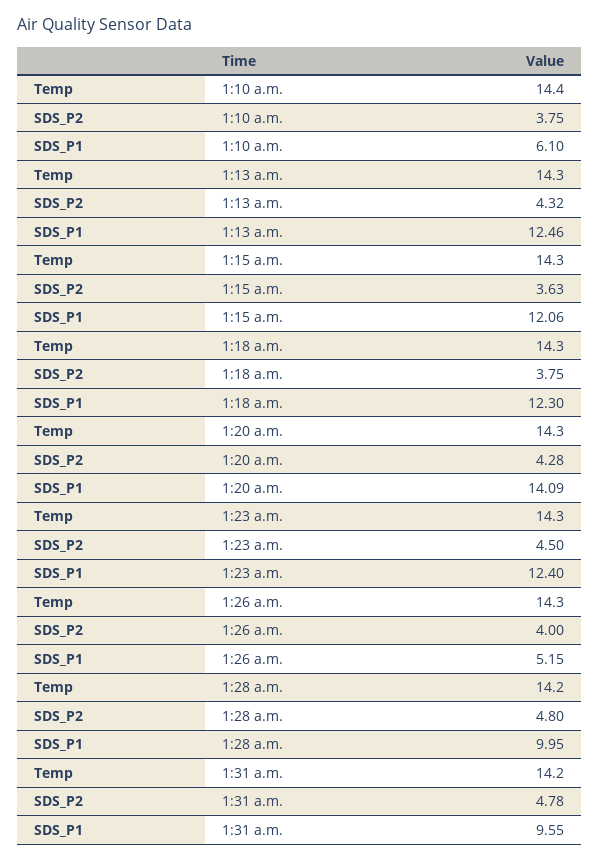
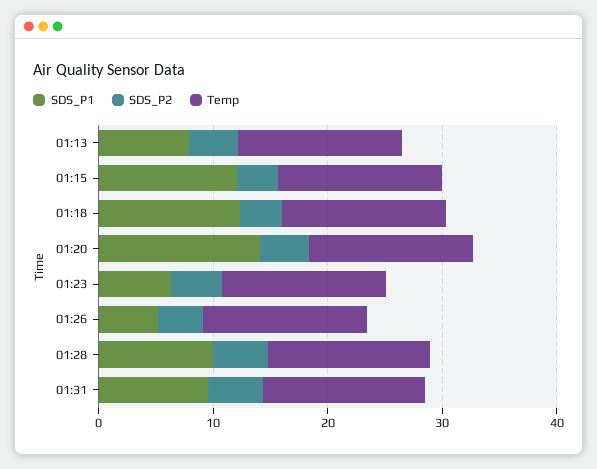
  {
    "Temp": {
-     "1:10 a.m.": 14.4,
      "1:13 a.m.": 14.3,
      "1:15 a.m.": 14.3,
      "1:18 a.m.": 14.3,
      "1:20 a.m.": 14.3,
      "1:23 a.m.": 14.3,
      "1:26 a.m.": 14.3,
      "1:28 a.m.": 14.2,
      "1:31 a.m.": 14.2
    },
    "SDS_P2": {
-     "1:10 a.m.": 3.75,
      "1:13 a.m.": 4.32,
      "1:15 a.m.": 3.63,
      "1:18 a.m.": 3.75,
      "1:20 a.m.": 4.28,
      "1:23 a.m.": 4.5,
      "1:26 a.m.": 4,
      "1:28 a.m.": 4.8,
      "1:31 a.m.": 4.78
    },
    "SDS_P1": {
-     "1:10 a.m.": 6.1,
-     "1:13 a.m.": 12.46,
+     "1:13 a.m.": 8,
      "1:15 a.m.": 12.06,
      "1:18 a.m.": 12.3,
      "1:20 a.m.": 14.09,
-     "1:23 a.m.": 12.4,
+     "1:23 a.m.": 6,
      "1:26 a.m.": 5.15,
      "1:28 a.m.": 9.95,
      "1:31 a.m.": 9.55
    }
  }

